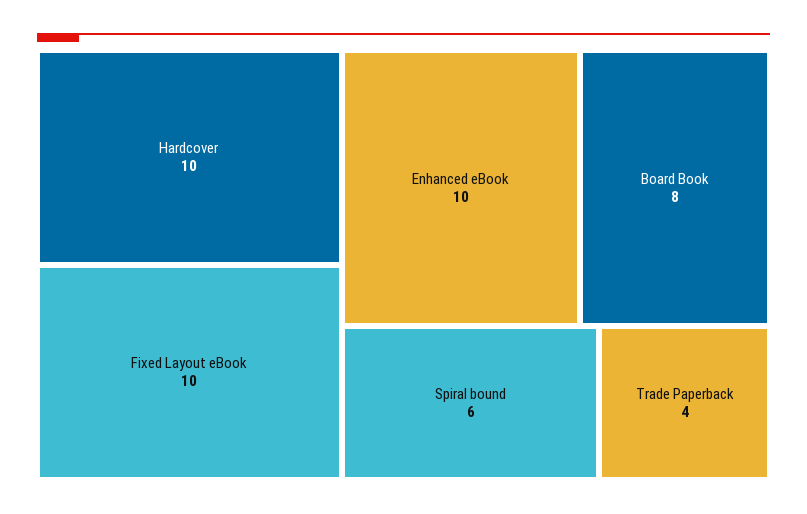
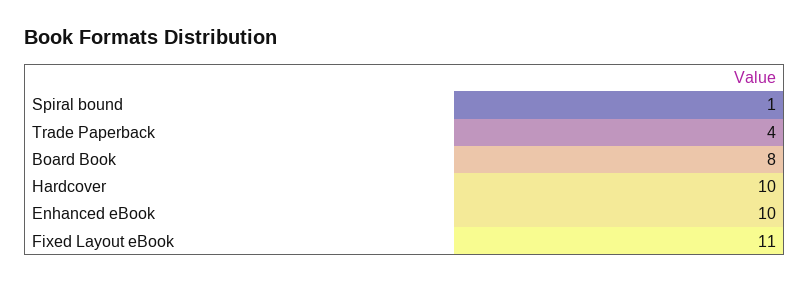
  {
    "Hardcover": 10,
-   "Fixed Layout eBook": 10,
+   "Fixed Layout eBook": 11,
    "Enhanced eBook": 10,
    "Board Book": 8,
-   "Spiral bound": 6,
+   "Spiral bound": 1,
    "Trade Paperback": 4
  }

